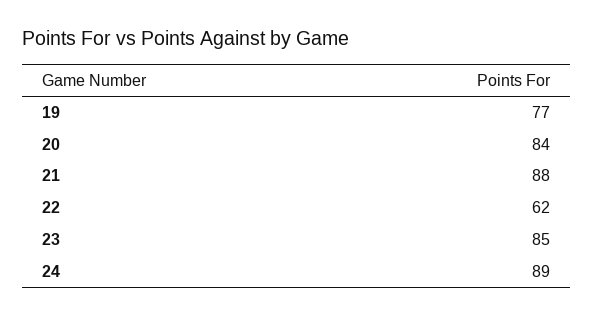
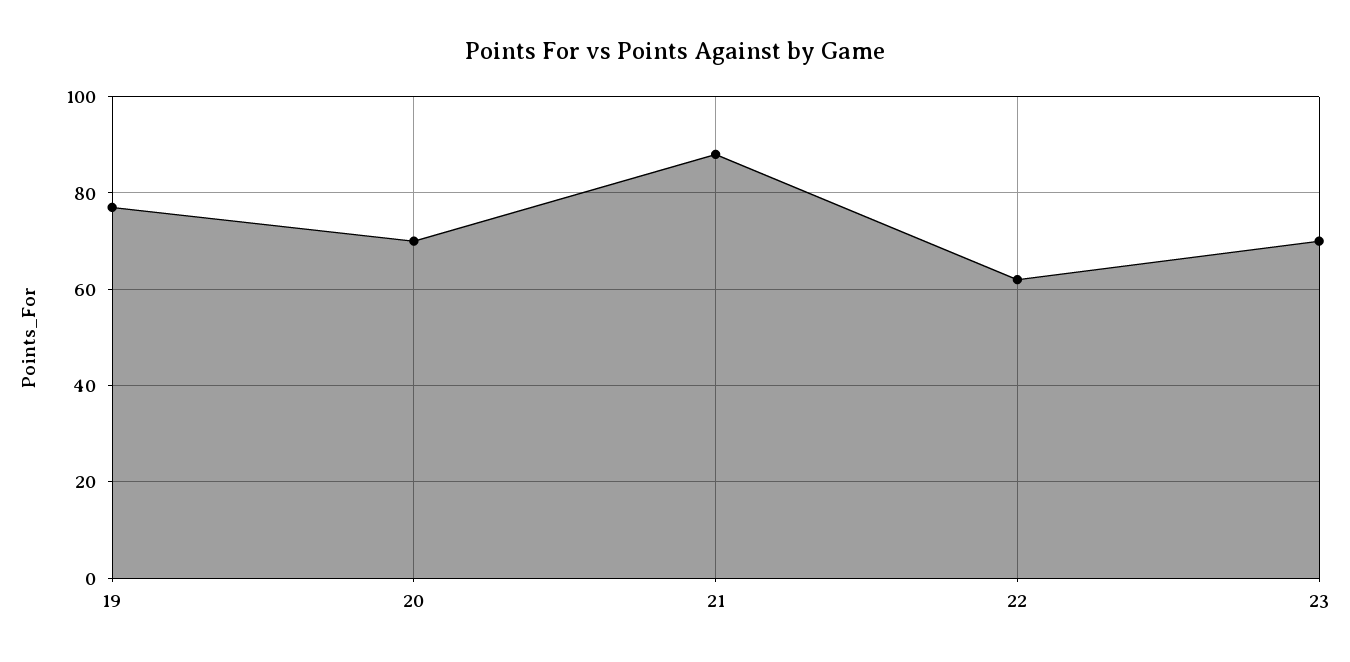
  {
    "19": 77,
-   "20": 84,
+   "20": 70,
    "21": 88,
    "22": 62,
-   "23": 85,
+   "23": 70
-   "24": 89
  }

